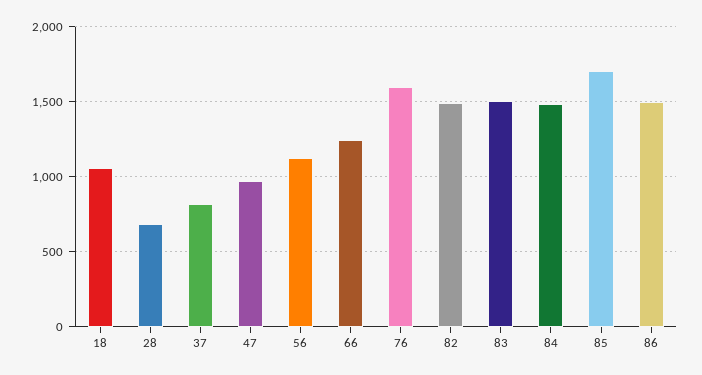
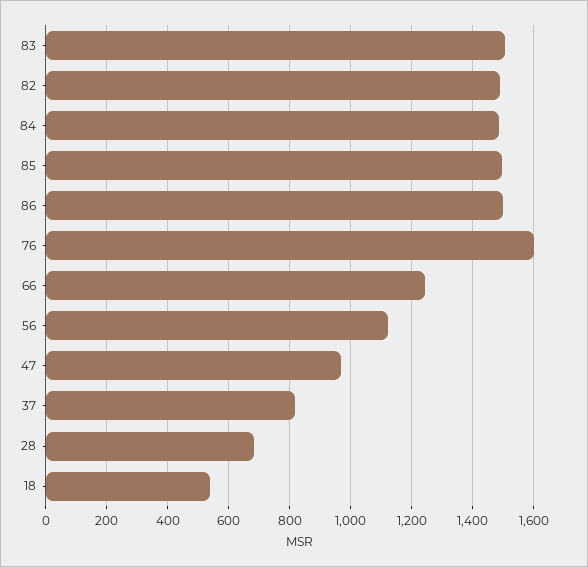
  {
-   "18": 1050,
+   "18": 540,
    "28": 680,
    "37": 820,
    "47": 960,
    "56": 1120,
    "66": 1240,
    "76": 1600,
    "82": 1500,
    "83": 1500,
    "84": 1480,
-   "85": 1700,
+   "85": 1500,
    "86": 1500
  }

